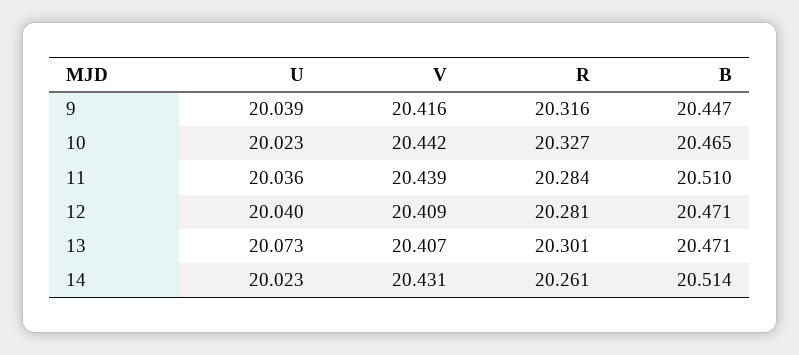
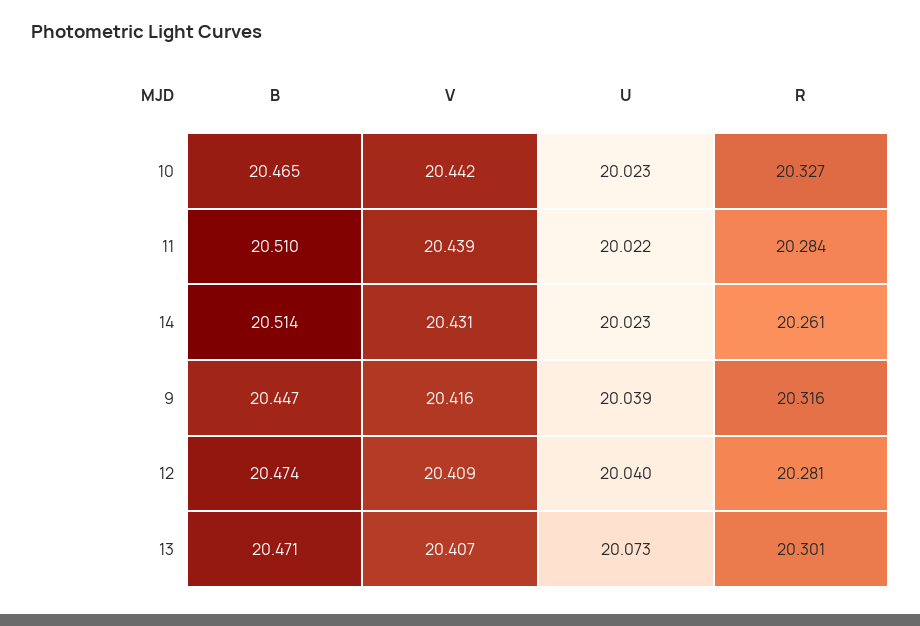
  {
    "U": {
      "9": 20.039,
      "10": 20.023,
-     "11": 20.036,
+     "11": 20.022,
      "12": 20.04,
      "13": 20.073,
      "14": 20.023
    },
    "V": {
      "9": 20.416,
      "10": 20.442,
      "11": 20.439,
      "12": 20.409,
      "13": 20.407,
      "14": 20.431
    },
    "R": {
      "9": 20.316,
      "10": 20.327,
      "11": 20.284,
      "12": 20.281,
      "13": 20.301,
      "14": 20.261
    },
    "B": {
      "9": 20.447,
      "10": 20.465,
      "11": 20.51,
-     "12": 20.471,
+     "12": 20.474,
      "13": 20.471,
      "14": 20.514
    }
  }

